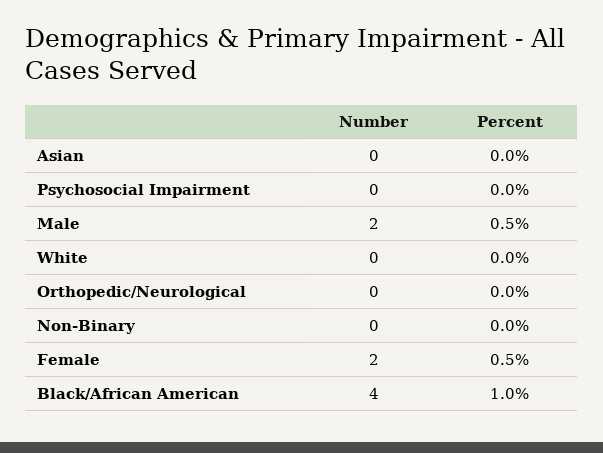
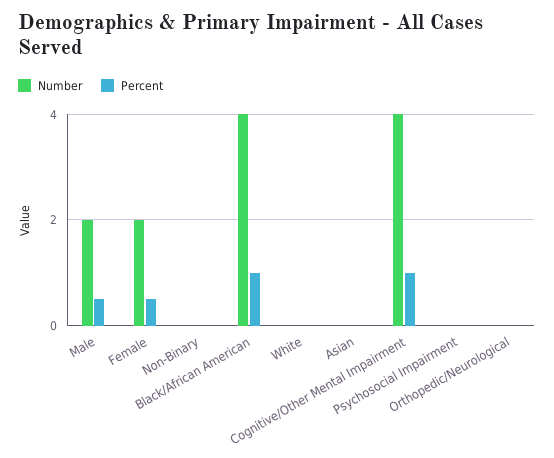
  {
    "Number": {
      "Asian": 0,
      "Psychosocial Impairment": 0,
      "Male": 2,
      "White": 0,
      "Orthopedic/Neurological": 0,
      "Non-Binary": 0,
      "Female": 2,
-     "Black/African American": 4
+     "Black/African American": 4,
+     "Cognitive/Other Mental Impairment": 4
    },
    "Percent": {
      "Asian": 0,
      "Psychosocial Impairment": 0,
      "Male": 0.5,
      "White": 0,
      "Orthopedic/Neurological": 0,
      "Non-Binary": 0,
      "Female": 0.5,
-     "Black/African American": 1
+     "Black/African American": 1,
+     "Cognitive/Other Mental Impairment": 1
    }
  }

